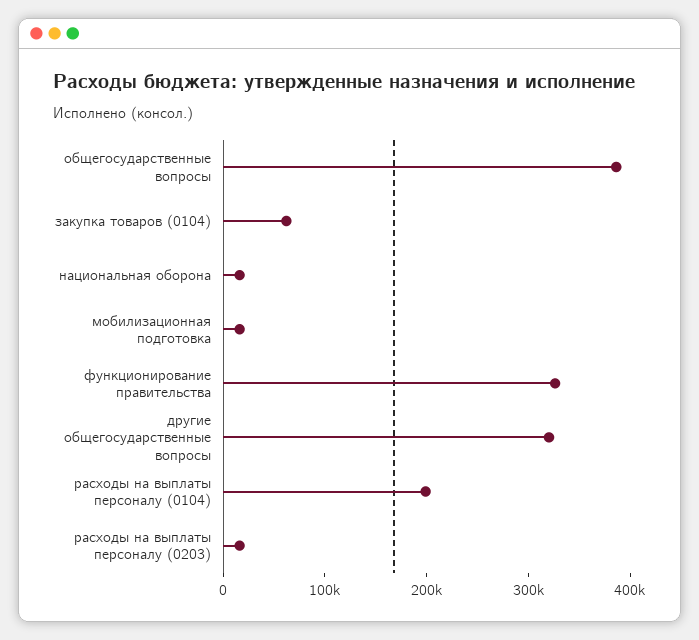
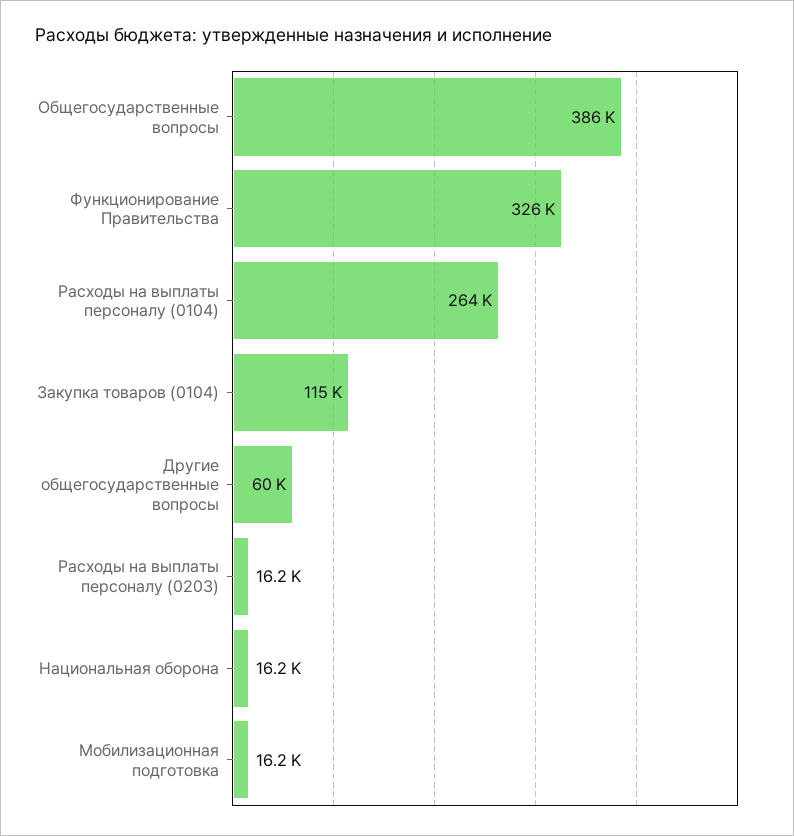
  {
    "общегосударственные вопросы": 386000,
-   "закупка товаров (0104)": 60000,
+   "закупка товаров (0104)": 115000,
    "национальная оборона": 16200,
    "мобилизационная подготовка": 16200,
    "функционирование правительства": 326000,
-   "другие общегосударственные вопросы": 320000,
+   "другие общегосударственные вопросы": 60000,
-   "расходы на выплаты персоналу (0104)": 200000,
+   "расходы на выплаты персоналу (0104)": 264000,
    "расходы на выплаты персоналу (0203)": 16200
  }

